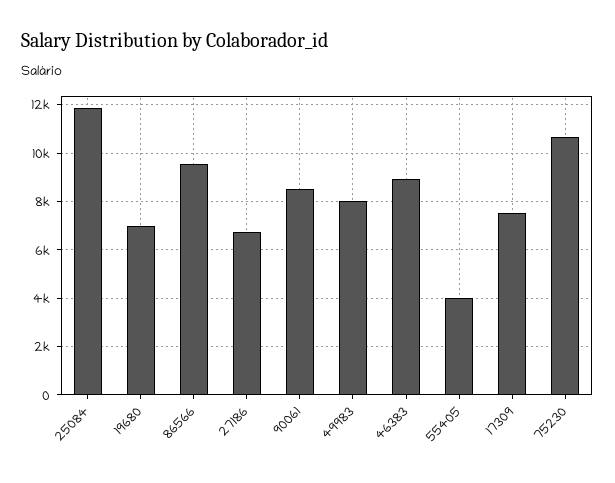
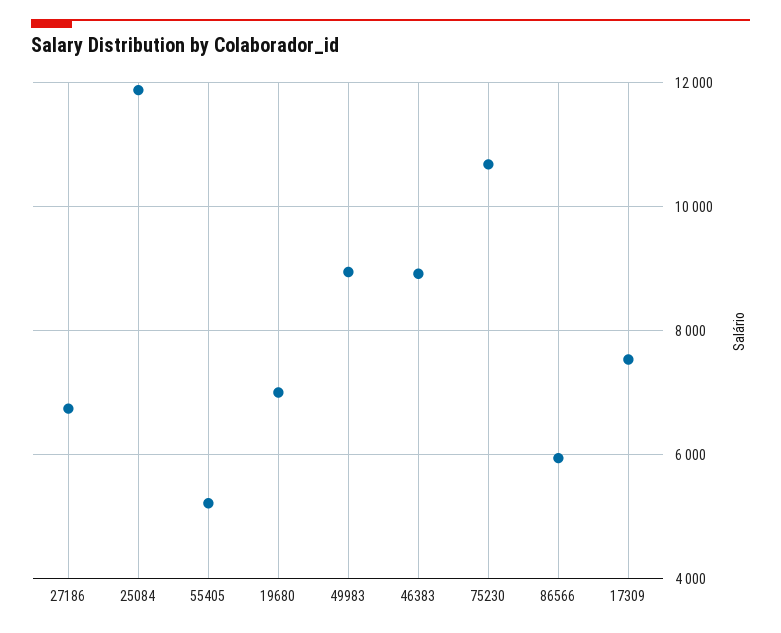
  {
    "25084": 11800,
    "19680": 7000,
-   "86566": 9500,
+   "86566": 6000,
    "27186": 6800,
-   "90061": 8500,
-   "49983": 8000,
+   "49983": 9000,
    "46383": 9000,
-   "55405": 4000,
+   "55405": 5200,
    "17309": 7600,
    "75230": 10600
  }

